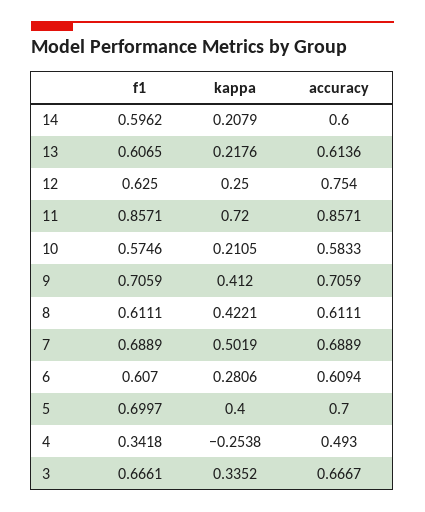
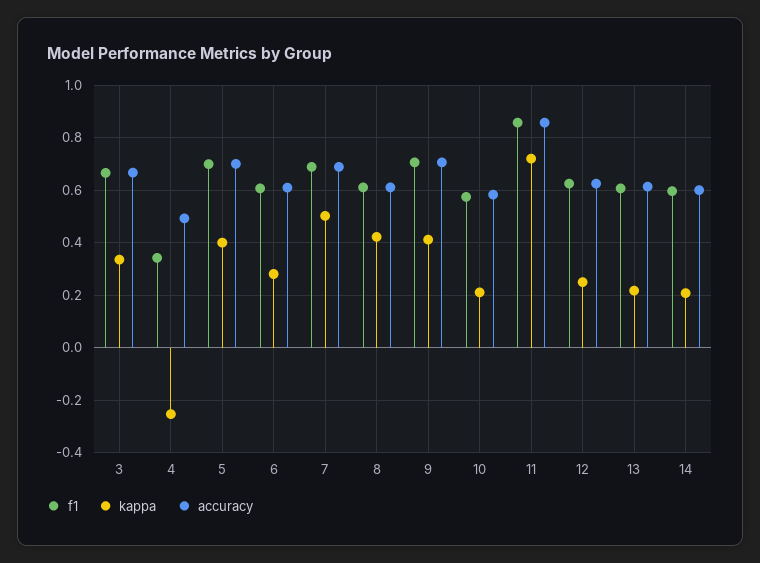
  {
    "f1": {
      "14": 0.5962,
      "13": 0.6065,
      "12": 0.625,
      "11": 0.8571,
      "10": 0.5746,
      "9": 0.7059,
      "8": 0.6111,
      "7": 0.6889,
      "6": 0.607,
      "5": 0.6997,
      "4": 0.3418,
      "3": 0.6661
    },
    "kappa": {
      "14": 0.2079,
      "13": 0.2176,
      "12": 0.25,
      "11": 0.72,
      "10": 0.2105,
      "9": 0.412,
      "8": 0.4221,
      "7": 0.5019,
      "6": 0.2806,
      "5": 0.4,
      "4": -0.2538,
      "3": 0.3352
    },
    "accuracy": {
      "14": 0.6,
      "13": 0.6136,
-     "12": 0.754,
+     "12": 0.625,
      "11": 0.8571,
      "10": 0.5833,
      "9": 0.7059,
      "8": 0.6111,
      "7": 0.6889,
      "6": 0.6094,
      "5": 0.7,
      "4": 0.493,
      "3": 0.6667
    }
  }

